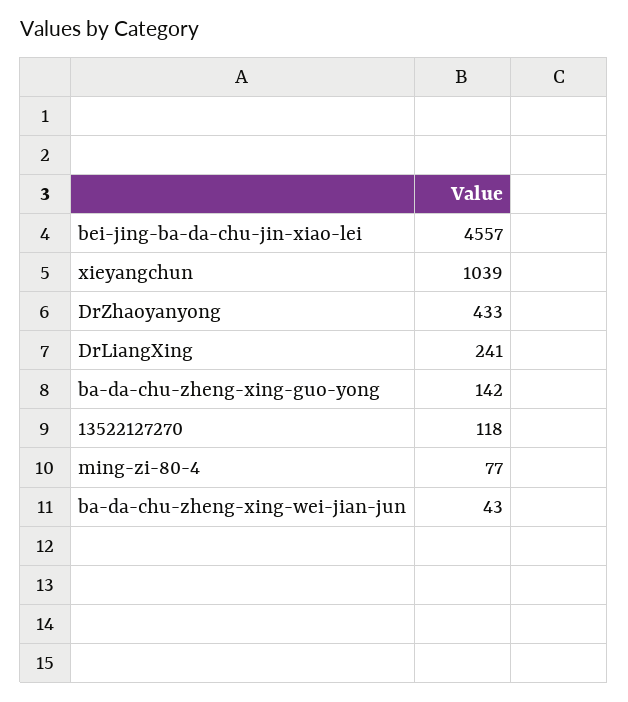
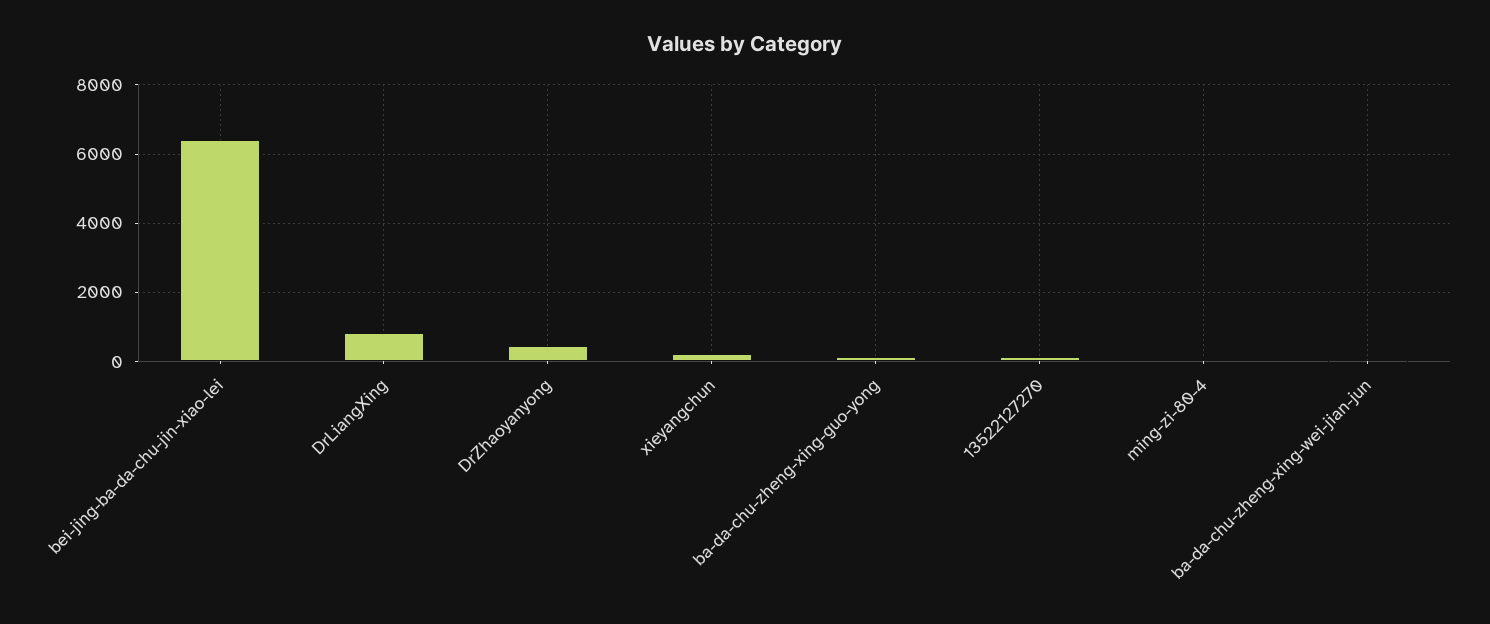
  {
-   "bei-jing-ba-da-chu-jin-xiao-lei": 4557,
+   "bei-jing-ba-da-chu-jin-xiao-lei": 6400,
-   "xieyangchun": 1039,
+   "xieyangchun": 200,
    "DrZhaoyanyong": 433,
-   "DrLiangXing": 241,
+   "DrLiangXing": 800,
    "ba-da-chu-zheng-xing-guo-yong": 142,
    "13522127270": 118,
    "ming-zi-80-4": 77,
    "ba-da-chu-zheng-xing-wei-jian-jun": 43
  }

